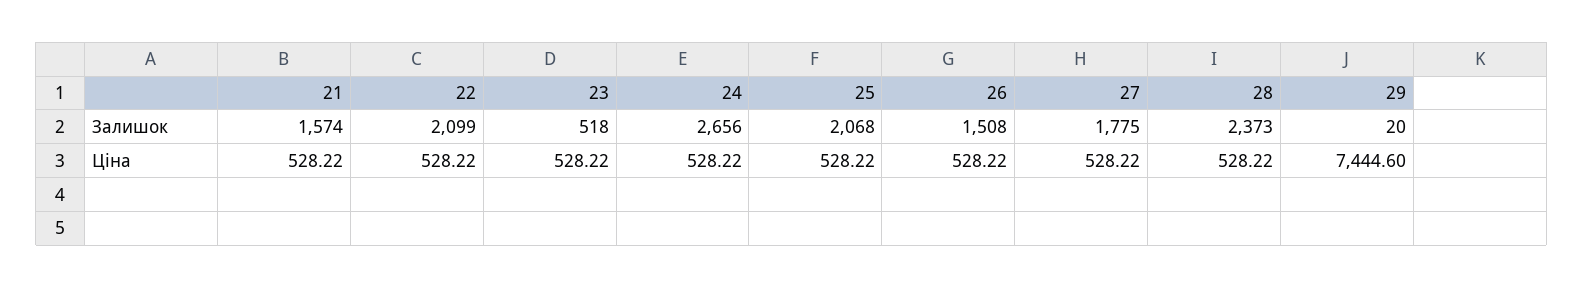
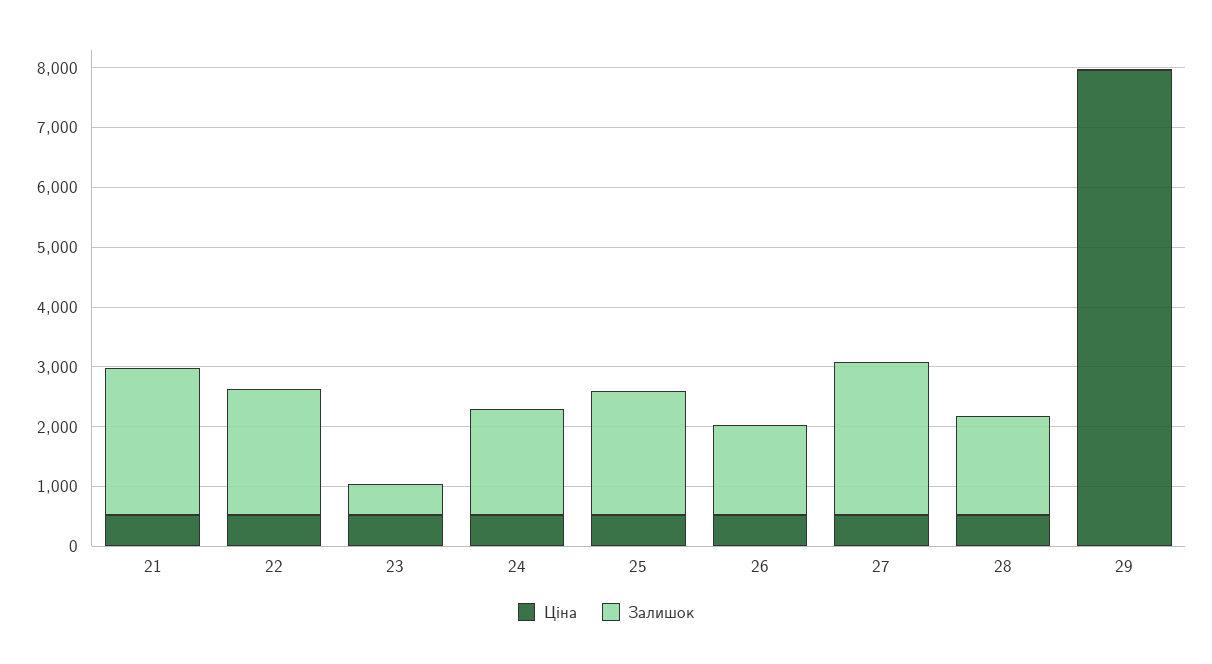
  {
    "Залишок": {
-     "21": 1574,
+     "21": 2400,
      "22": 2099,
      "23": 518,
-     "24": 2656,
+     "24": 1800,
      "25": 2068,
      "26": 1508,
-     "27": 1775,
+     "27": 2600,
-     "28": 2373,
+     "28": 1600,
      "29": 20
    },
    "Ціна": {
      "21": 528.22,
      "22": 528.22,
      "23": 528.22,
      "24": 528.22,
      "25": 528.22,
      "26": 528.22,
      "27": 528.22,
      "28": 528.22,
-     "29": 7444.6
+     "29": 8000
    }
  }

